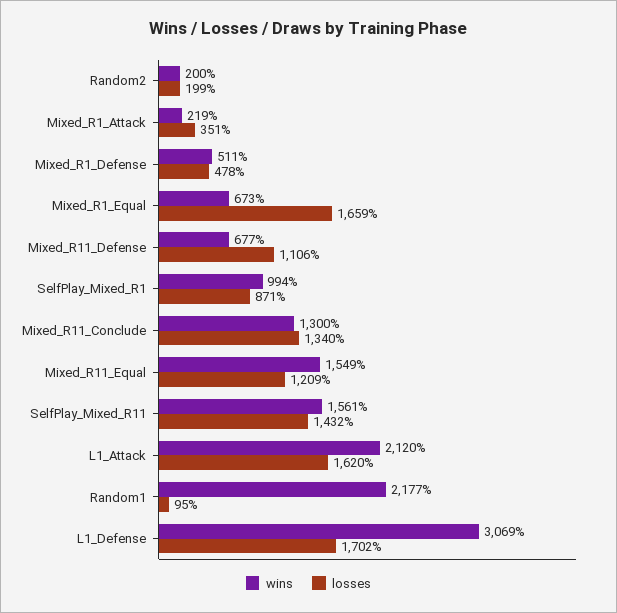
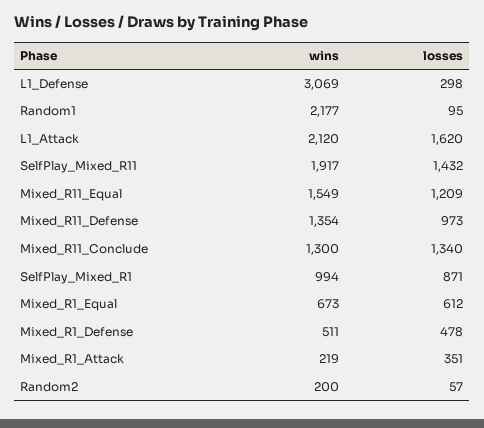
  {
    "wins": {
      "Random2": 200,
      "Mixed_R1_Attack": 219,
      "Mixed_R1_Defense": 511,
      "Mixed_R1_Equal": 673,
-     "Mixed_R11_Defense": 677,
+     "Mixed_R11_Defense": 1354,
      "SelfPlay_Mixed_R1": 994,
      "Mixed_R11_Conclude": 1300,
      "Mixed_R11_Equal": 1549,
-     "SelfPlay_Mixed_R11": 1561,
+     "SelfPlay_Mixed_R11": 1917,
      "L1_Attack": 2120,
      "Random1": 2177,
      "L1_Defense": 3069
    },
    "losses": {
-     "Random2": 199,
+     "Random2": 57,
      "Mixed_R1_Attack": 351,
      "Mixed_R1_Defense": 478,
-     "Mixed_R1_Equal": 1659,
+     "Mixed_R1_Equal": 612,
-     "Mixed_R11_Defense": 1106,
+     "Mixed_R11_Defense": 973,
      "SelfPlay_Mixed_R1": 871,
      "Mixed_R11_Conclude": 1340,
      "Mixed_R11_Equal": 1209,
      "SelfPlay_Mixed_R11": 1432,
      "L1_Attack": 1620,
      "Random1": 95,
-     "L1_Defense": 1702
+     "L1_Defense": 298
    }
  }

